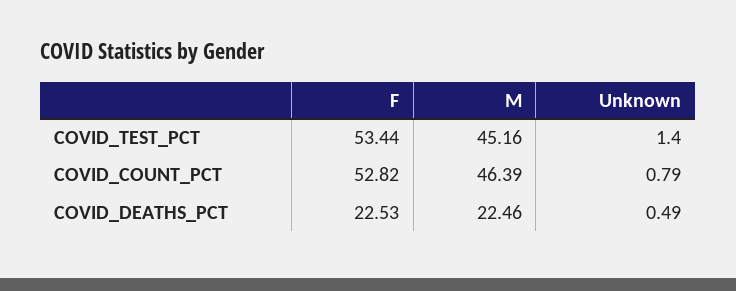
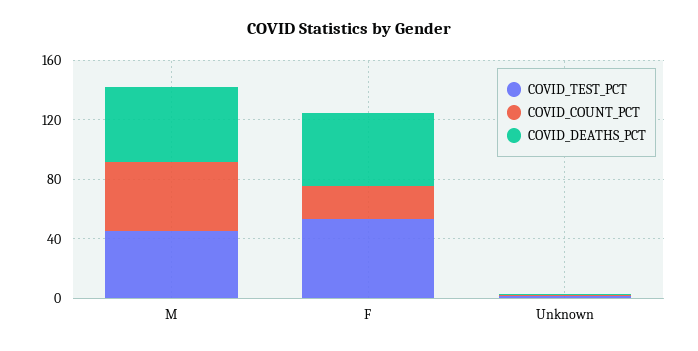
  {
    "COVID_TEST_PCT": {
      "F": 53.44,
      "M": 45.16,
      "Unknown": 1.4
    },
    "COVID_COUNT_PCT": {
-     "F": 52.82,
+     "F": 20,
      "M": 46.39,
      "Unknown": 0.79
    },
    "COVID_DEATHS_PCT": {
-     "F": 22.53,
+     "F": 50,
-     "M": 22.46,
+     "M": 50,
      "Unknown": 0.49
    }
  }

